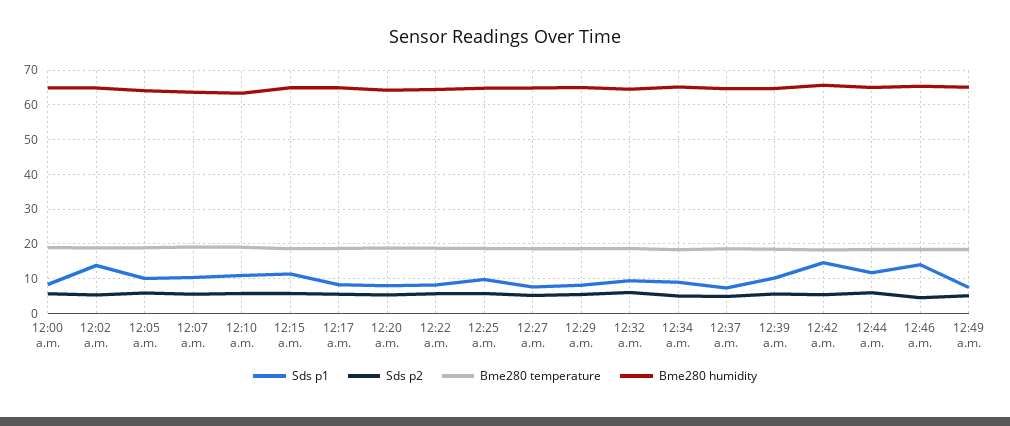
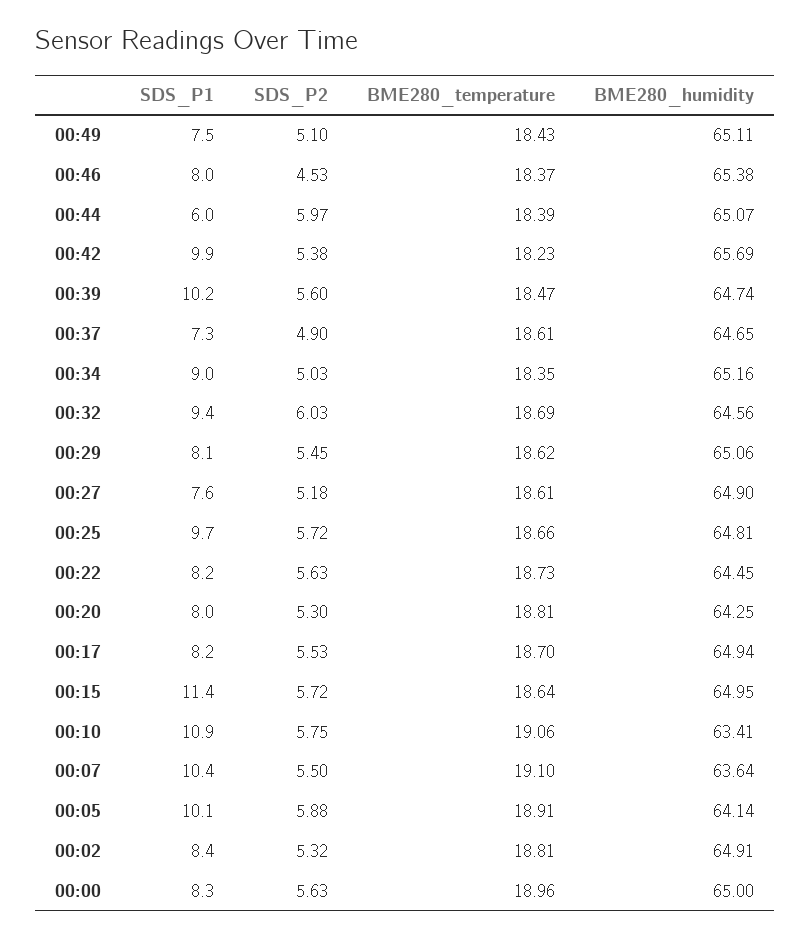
  {
    "Sds p1": {
      "12:00 a.m.": 8.3,
-     "12:02 a.m.": 14,
+     "12:02 a.m.": 8.4,
      "12:05 a.m.": 10.1,
      "12:07 a.m.": 10.4,
      "12:10 a.m.": 10.9,
      "12:15 a.m.": 11.4,
      "12:17 a.m.": 8.2,
      "12:20 a.m.": 8,
      "12:22 a.m.": 8.2,
      "12:25 a.m.": 9.7,
      "12:27 a.m.": 7.6,
      "12:29 a.m.": 8.1,
      "12:32 a.m.": 9.4,
      "12:34 a.m.": 9,
      "12:37 a.m.": 7.3,
      "12:39 a.m.": 10.2,
-     "12:42 a.m.": 14,
+     "12:42 a.m.": 9.9,
-     "12:44 a.m.": 12,
+     "12:44 a.m.": 6,
-     "12:46 a.m.": 14,
+     "12:46 a.m.": 8,
      "12:49 a.m.": 7.5
    },
    "Sds p2": {
      "12:00 a.m.": 5.63,
      "12:02 a.m.": 5.32,
      "12:05 a.m.": 5.88,
      "12:07 a.m.": 5.5,
      "12:10 a.m.": 5.75,
      "12:15 a.m.": 5.72,
      "12:17 a.m.": 5.53,
      "12:20 a.m.": 5.3,
      "12:22 a.m.": 5.63,
      "12:25 a.m.": 5.72,
      "12:27 a.m.": 5.18,
      "12:29 a.m.": 5.45,
      "12:32 a.m.": 6.03,
      "12:34 a.m.": 5.03,
      "12:37 a.m.": 4.9,
      "12:39 a.m.": 5.6,
      "12:42 a.m.": 5.38,
      "12:44 a.m.": 5.97,
      "12:46 a.m.": 4.53,
      "12:49 a.m.": 5.1
    },
    "Bme280 temperature": {
      "12:00 a.m.": 18.96,
      "12:02 a.m.": 18.81,
      "12:05 a.m.": 18.91,
      "12:07 a.m.": 19.1,
      "12:10 a.m.": 19.06,
      "12:15 a.m.": 18.64,
      "12:17 a.m.": 18.7,
      "12:20 a.m.": 18.81,
      "12:22 a.m.": 18.73,
      "12:25 a.m.": 18.66,
      "12:27 a.m.": 18.61,
      "12:29 a.m.": 18.62,
      "12:32 a.m.": 18.69,
      "12:34 a.m.": 18.35,
      "12:37 a.m.": 18.61,
      "12:39 a.m.": 18.47,
      "12:42 a.m.": 18.23,
      "12:44 a.m.": 18.39,
      "12:46 a.m.": 18.37,
      "12:49 a.m.": 18.43
    },
    "Bme280 humidity": {
      "12:00 a.m.": 65,
      "12:02 a.m.": 64.91,
      "12:05 a.m.": 64.14,
      "12:07 a.m.": 63.64,
      "12:10 a.m.": 63.41,
      "12:15 a.m.": 64.95,
      "12:17 a.m.": 64.94,
      "12:20 a.m.": 64.25,
      "12:22 a.m.": 64.45,
      "12:25 a.m.": 64.81,
      "12:27 a.m.": 64.9,
      "12:29 a.m.": 65.06,
      "12:32 a.m.": 64.56,
      "12:34 a.m.": 65.16,
      "12:37 a.m.": 64.65,
      "12:39 a.m.": 64.74,
      "12:42 a.m.": 65.69,
      "12:44 a.m.": 65.07,
      "12:46 a.m.": 65.38,
      "12:49 a.m.": 65.11
    }
  }

